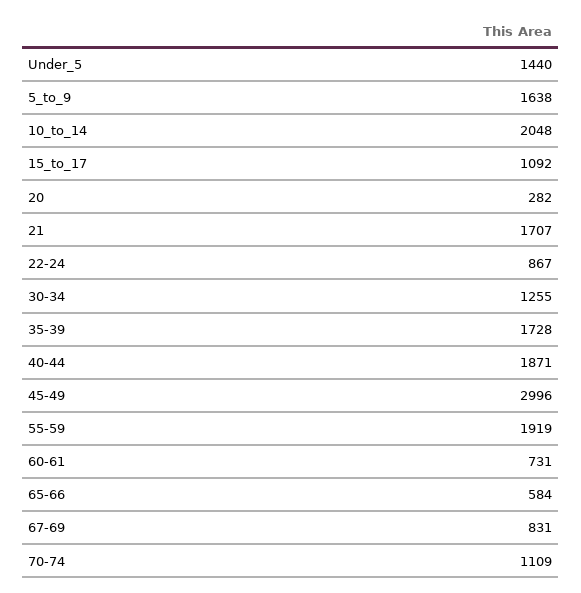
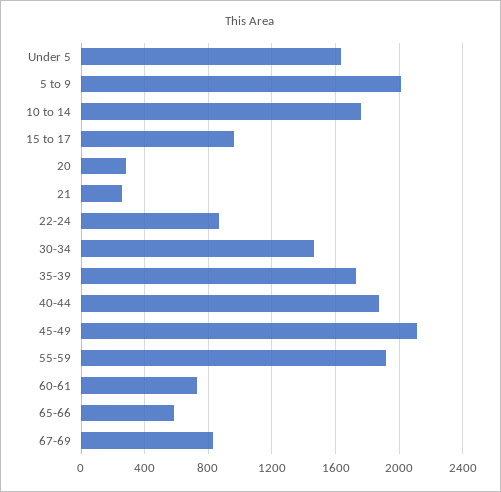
  {
-   "Under_5": 1440,
+   "Under_5": 1650,
-   "5_to_9": 1638,
+   "5_to_9": 2000,
-   "10_to_14": 2048,
+   "10_to_14": 1750,
-   "15_to_17": 1092,
+   "15_to_17": 950,
    "20": 282,
-   "21": 1707,
+   "21": 250,
    "22-24": 867,
-   "30-34": 1255,
+   "30-34": 1450,
    "35-39": 1728,
    "40-44": 1871,
-   "45-49": 2996,
+   "45-49": 2100,
    "55-59": 1919,
    "60-61": 731,
    "65-66": 584,
-   "67-69": 831,
+   "67-69": 831
-   "70-74": 1109
  }

